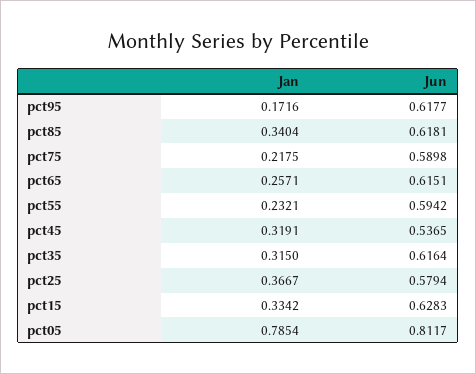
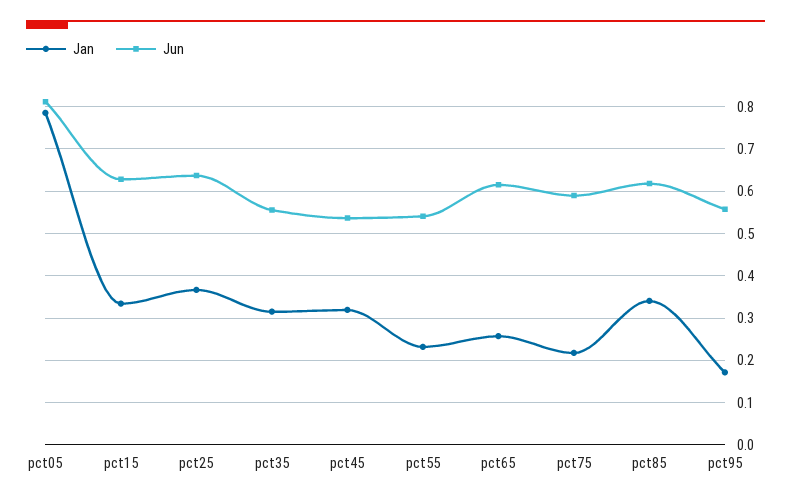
  {
    "Jan": {
      "pct95": 0.1716,
      "pct85": 0.3404,
      "pct75": 0.2175,
      "pct65": 0.2571,
      "pct55": 0.2321,
      "pct45": 0.3191,
      "pct35": 0.315,
      "pct25": 0.3667,
      "pct15": 0.3342,
      "pct05": 0.7854
    },
    "Jun": {
-     "pct95": 0.6177,
+     "pct95": 0.56,
      "pct85": 0.6181,
      "pct75": 0.5898,
      "pct65": 0.6151,
-     "pct55": 0.5942,
+     "pct55": 0.54,
      "pct45": 0.5365,
-     "pct35": 0.6164,
+     "pct35": 0.56,
-     "pct25": 0.5794,
+     "pct25": 0.64,
      "pct15": 0.6283,
      "pct05": 0.8117
    }
  }

